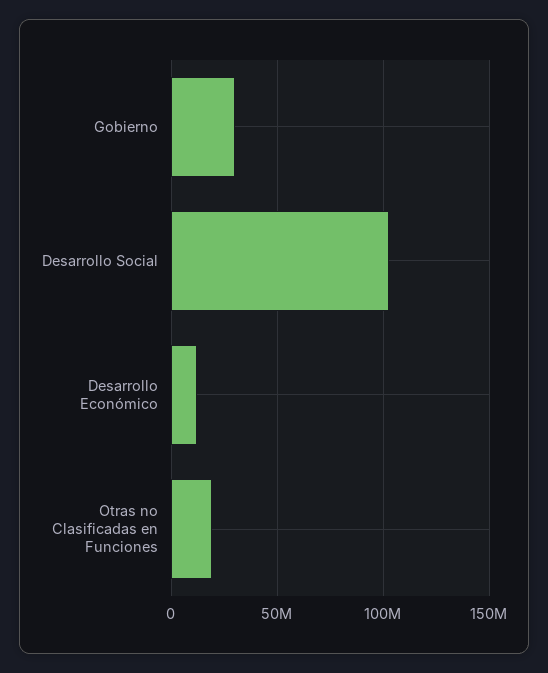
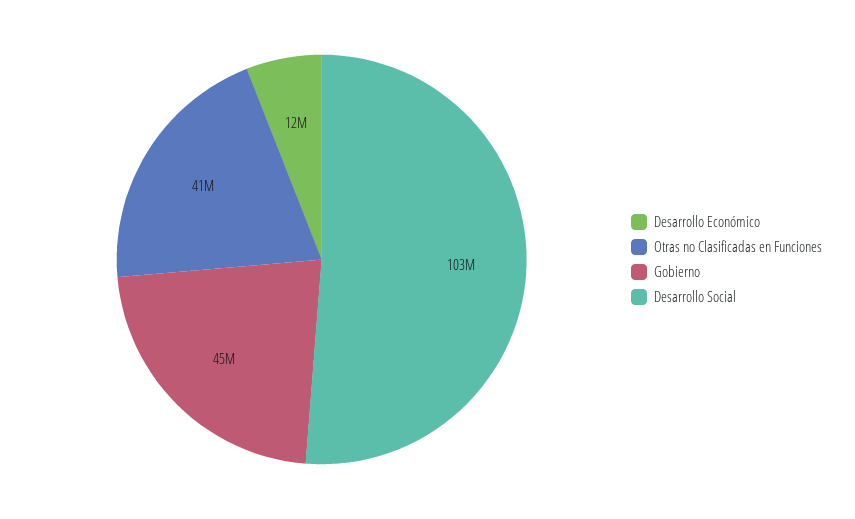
  {
-   "Gobierno": 30000000,
+   "Gobierno": 45000000,
    "Desarrollo Social": 103000000,
    "Desarrollo Económico": 12000000,
-   "Otras no Clasificadas en Funciones": 20000000
+   "Otras no Clasificadas en Funciones": 41000000
  }

